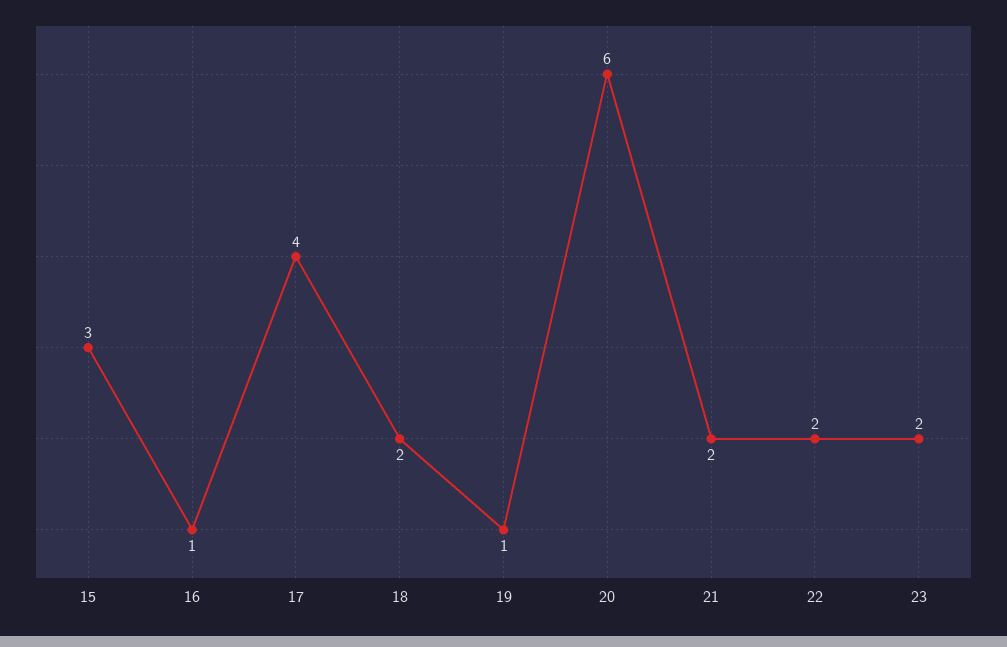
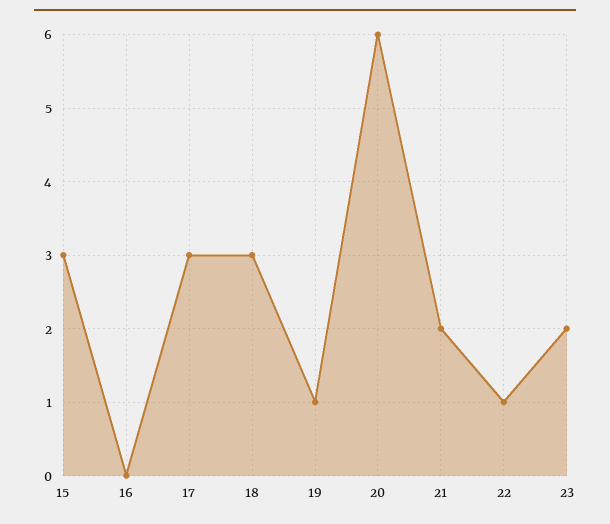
  {
    "15": 3,
-   "16": 1,
+   "16": 0,
-   "17": 4,
+   "17": 3,
-   "18": 2,
+   "18": 3,
    "19": 1,
    "20": 6,
    "21": 2,
-   "22": 2,
+   "22": 1,
    "23": 2
  }

